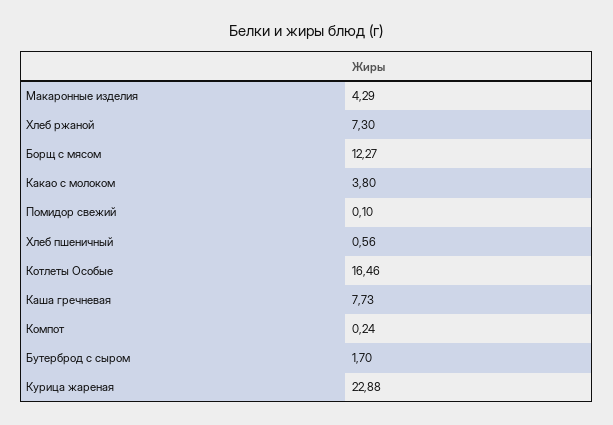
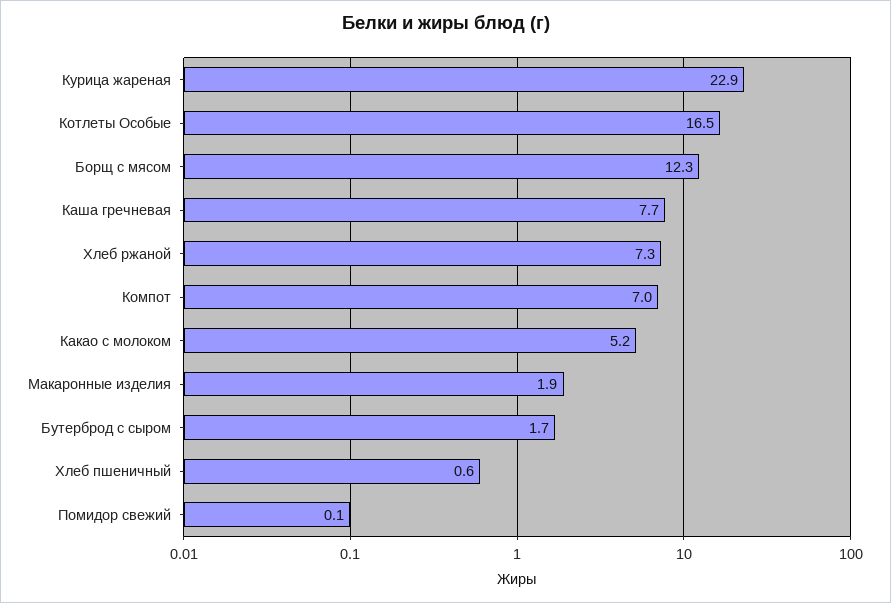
  {
-   "Макаронные изделия": 4.29,
+   "Макаронные изделия": 1.9,
    "Хлеб ржаной": 7.3,
    "Борщ с мясом": 12.27,
-   "Какао с молоком": 3.8,
+   "Какао с молоком": 5.2,
    "Помидор свежий": 0.1,
    "Хлеб пшеничный": 0.56,
    "Котлеты Особые": 16.46,
    "Каша гречневая": 7.73,
-   "Компот": 0.24,
+   "Компот": 7,
    "Бутерброд с сыром": 1.7,
    "Курица жареная": 22.88
  }

